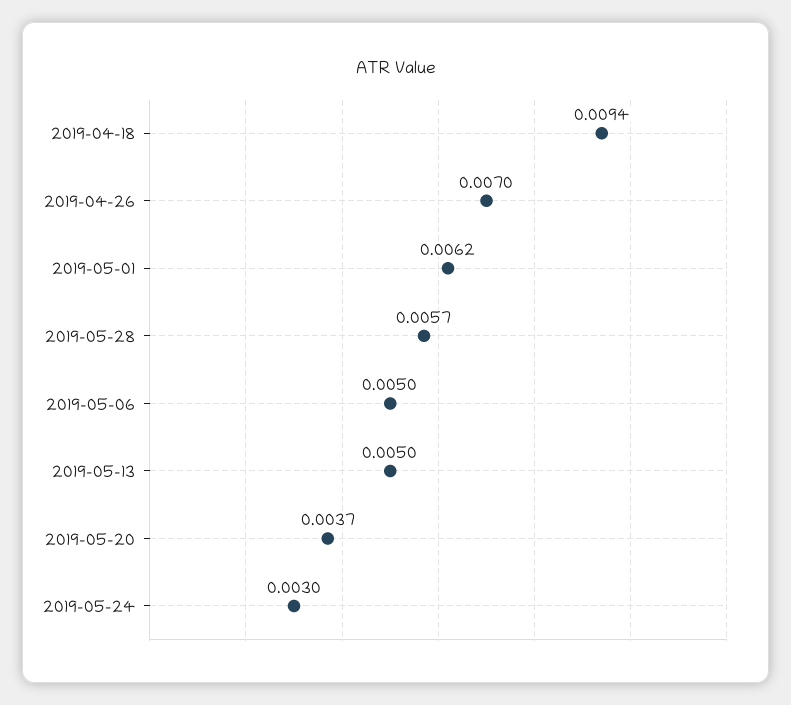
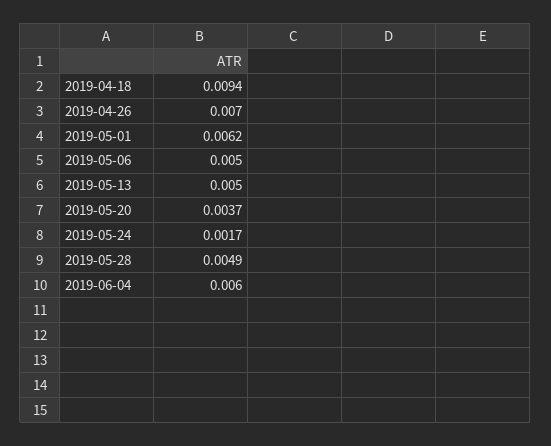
  {
    "2019-04-18": 0.0094,
    "2019-04-26": 0.007,
    "2019-05-01": 0.0062,
-   "2019-05-28": 0.0057,
+   "2019-05-28": 0.0049,
    "2019-05-06": 0.005,
    "2019-05-13": 0.005,
    "2019-05-20": 0.0037,
-   "2019-05-24": 0.003
+   "2019-05-24": 0.0017,
+   "2019-06-04": 0.006
  }

